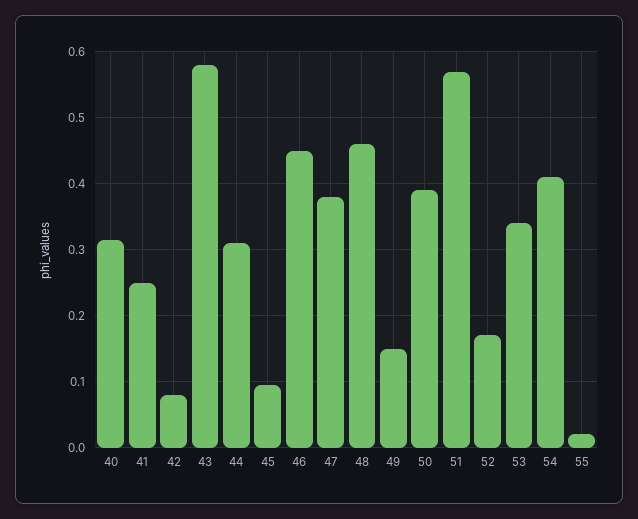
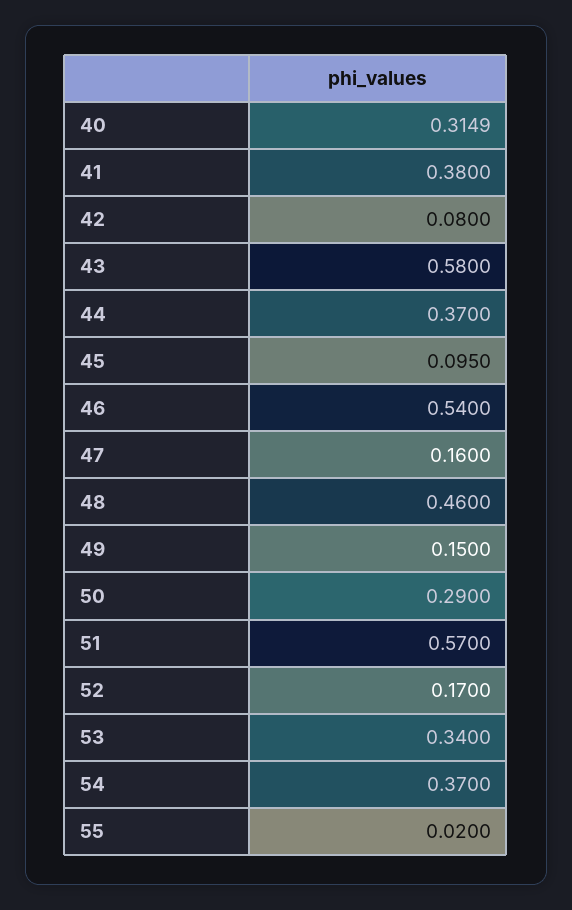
  {
    "40": 0.3149,
-   "41": 0.25,
+   "41": 0.38,
    "42": 0.08,
    "43": 0.58,
-   "44": 0.31,
+   "44": 0.37,
    "45": 0.095,
-   "46": 0.45,
+   "46": 0.54,
-   "47": 0.38,
+   "47": 0.16,
    "48": 0.46,
    "49": 0.15,
-   "50": 0.39,
+   "50": 0.29,
    "51": 0.57,
    "52": 0.17,
    "53": 0.34,
-   "54": 0.41,
+   "54": 0.37,
    "55": 0.02
  }

